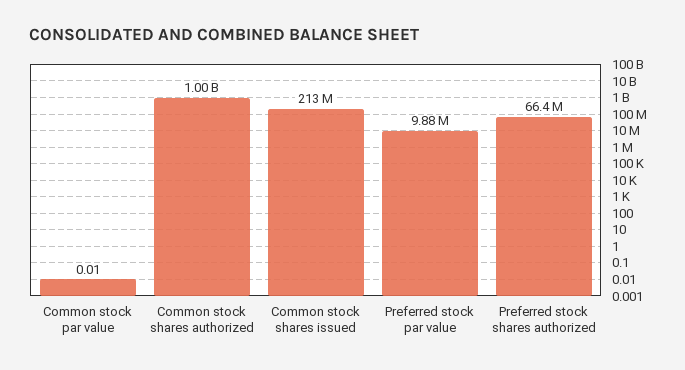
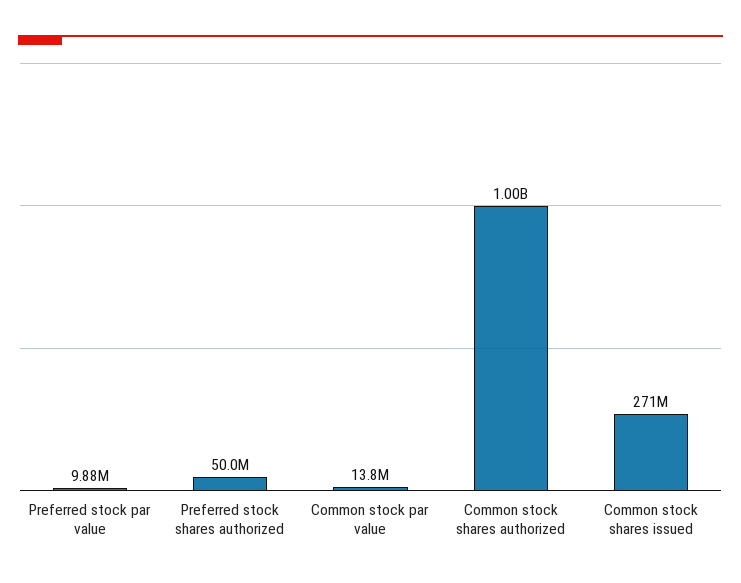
  {
-   "Common stock par value": 0.01,
+   "Common stock par value": 13800000,
    "Common stock shares authorized": 1000000000,
-   "Common stock shares issued": 213000000,
+   "Common stock shares issued": 271000000,
    "Preferred stock par value": 9880000,
-   "Preferred stock shares authorized": 66400000
+   "Preferred stock shares authorized": 50000000
  }

